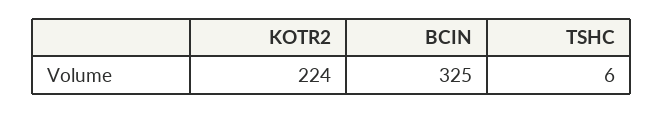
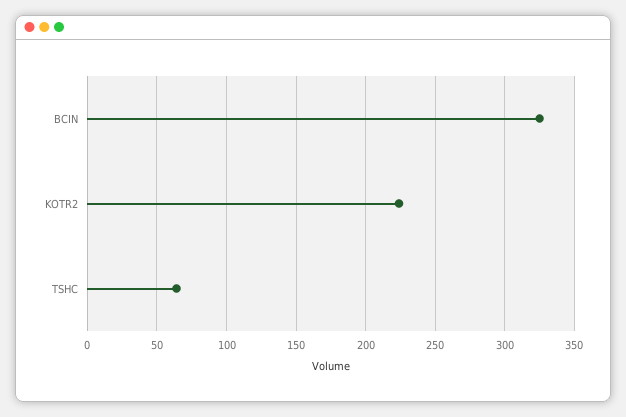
  {
    "KOTR2": 224,
    "BCIN": 325,
-   "TSHC": 6
+   "TSHC": 65
  }

